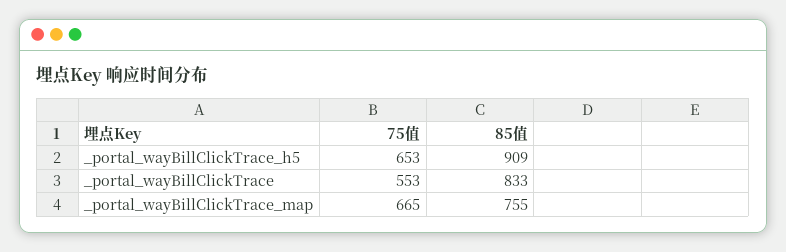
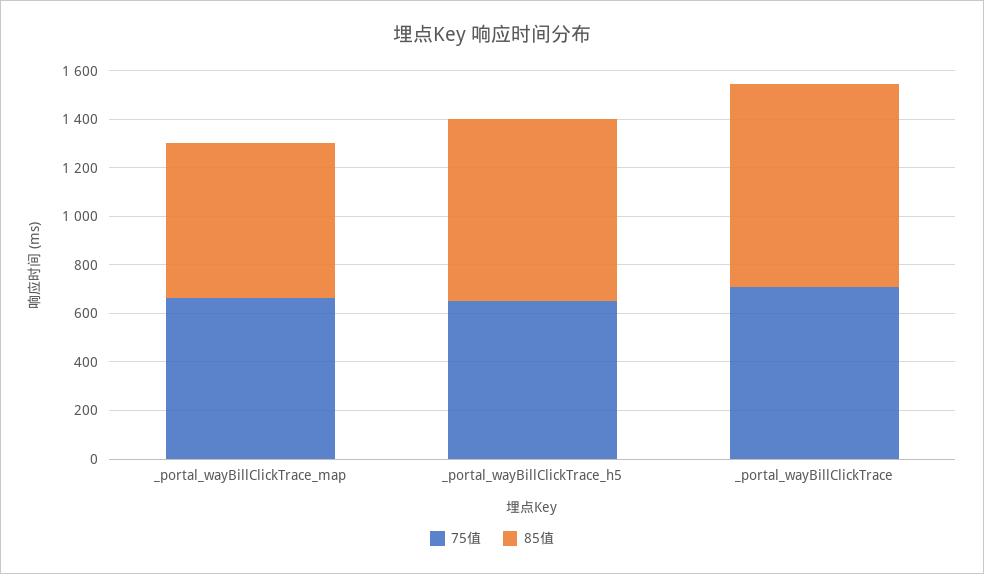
  {
    "75值": {
      "_portal_wayBillClickTrace_h5": 653,
-     "_portal_wayBillClickTrace": 553,
+     "_portal_wayBillClickTrace": 700,
      "_portal_wayBillClickTrace_map": 665
    },
    "85值": {
-     "_portal_wayBillClickTrace_h5": 909,
+     "_portal_wayBillClickTrace_h5": 750,
      "_portal_wayBillClickTrace": 833,
-     "_portal_wayBillClickTrace_map": 755
+     "_portal_wayBillClickTrace_map": 650
    }
  }

